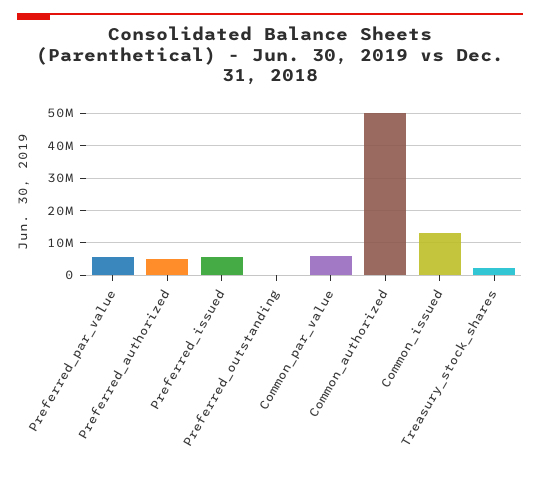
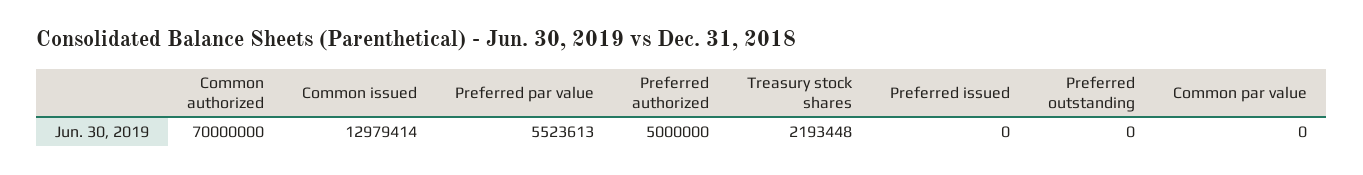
  {
    "Preferred_par_value": 5523613,
    "Preferred_authorized": 5000000,
-   "Preferred_issued": 6000000,
+   "Preferred_issued": 0,
    "Preferred_outstanding": 0,
-   "Common_par_value": 6000000,
+   "Common_par_value": 0,
-   "Common_authorized": 50000000,
+   "Common_authorized": 70000000,
    "Common_issued": 12979414,
    "Treasury_stock_shares": 2193448
  }

